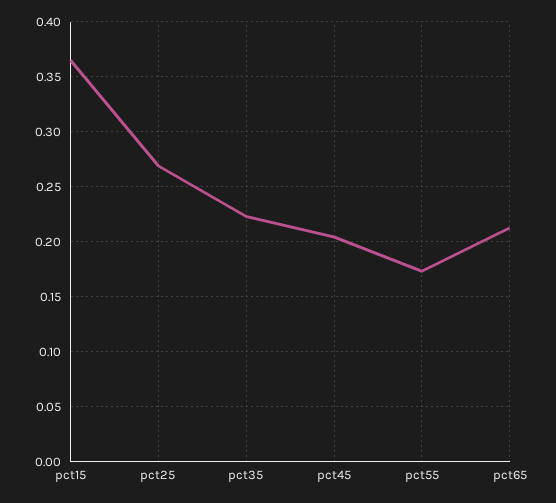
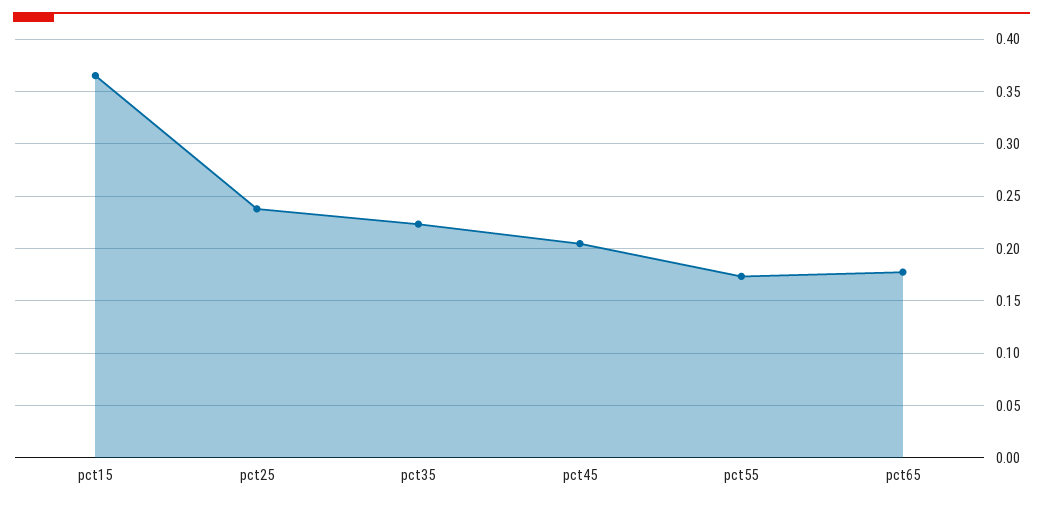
  {
    "pct15": 0.37,
-   "pct25": 0.27,
+   "pct25": 0.24,
    "pct35": 0.22,
    "pct45": 0.2,
    "pct55": 0.17,
-   "pct65": 0.21
+   "pct65": 0.18
  }

